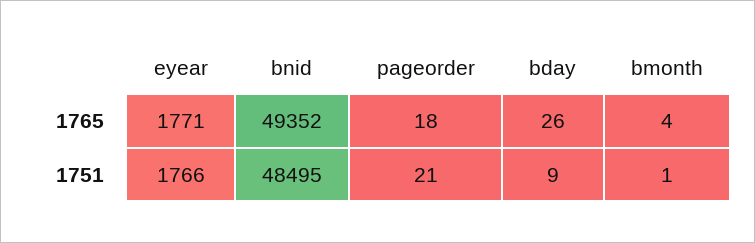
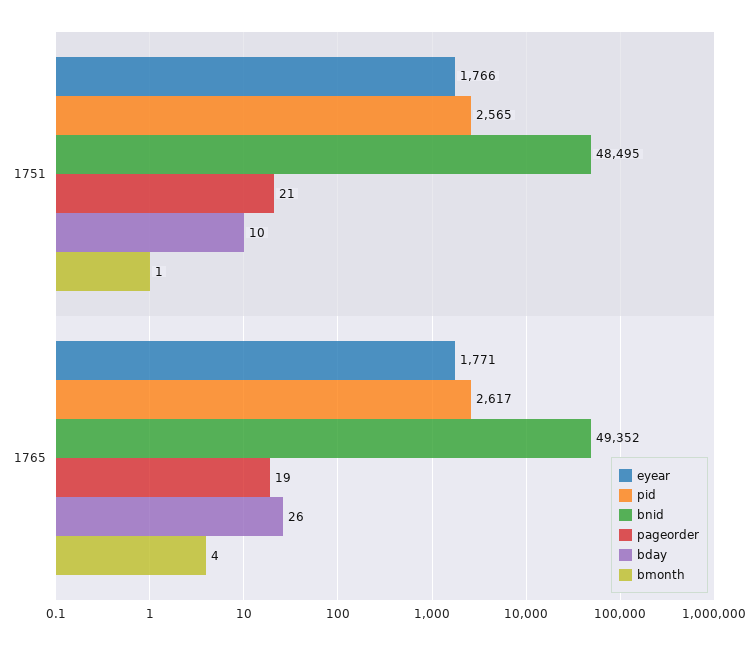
  {
    "eyear": {
      "1765": 1771,
      "1751": 1766
    },
    "bnid": {
      "1765": 49352,
      "1751": 48495
    },
    "pageorder": {
-     "1765": 18,
+     "1765": 19,
      "1751": 21
    },
    "bday": {
      "1765": 26,
-     "1751": 9
+     "1751": 10
    },
    "bmonth": {
      "1765": 4,
      "1751": 1
-   }
+   },
+   "pid": {
+     "1751": 2565,
+     "1765": 2617
+   }
  }

